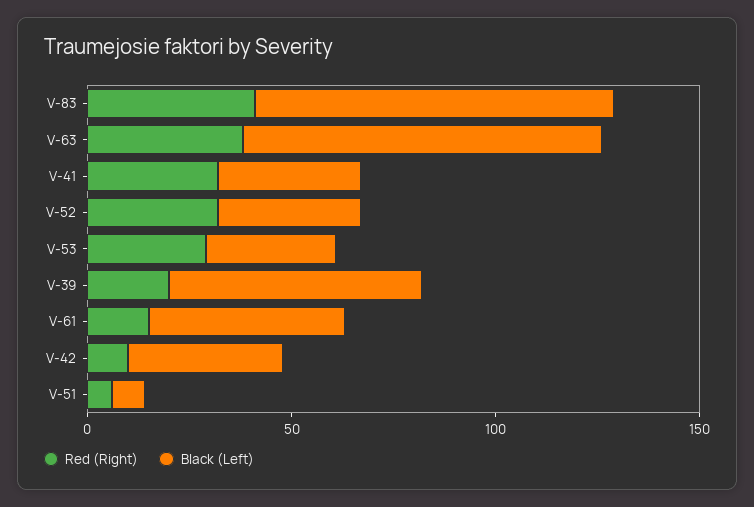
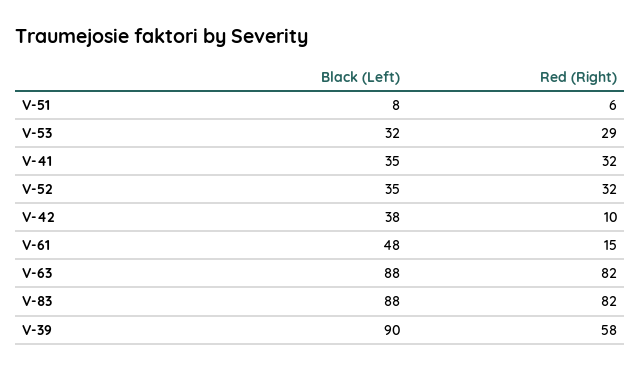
  {
    "Red (Right)": {
-     "V-83": 40,
+     "V-83": 82,
-     "V-63": 40,
+     "V-63": 82,
      "V-41": 32,
      "V-52": 32,
      "V-53": 29,
-     "V-39": 20,
+     "V-39": 58,
      "V-61": 15,
      "V-42": 10,
      "V-51": 6
    },
    "Black (Left)": {
      "V-83": 88,
      "V-63": 88,
      "V-41": 35,
      "V-52": 35,
      "V-53": 32,
-     "V-39": 60,
+     "V-39": 90,
      "V-61": 48,
      "V-42": 38,
      "V-51": 8
    }
  }

